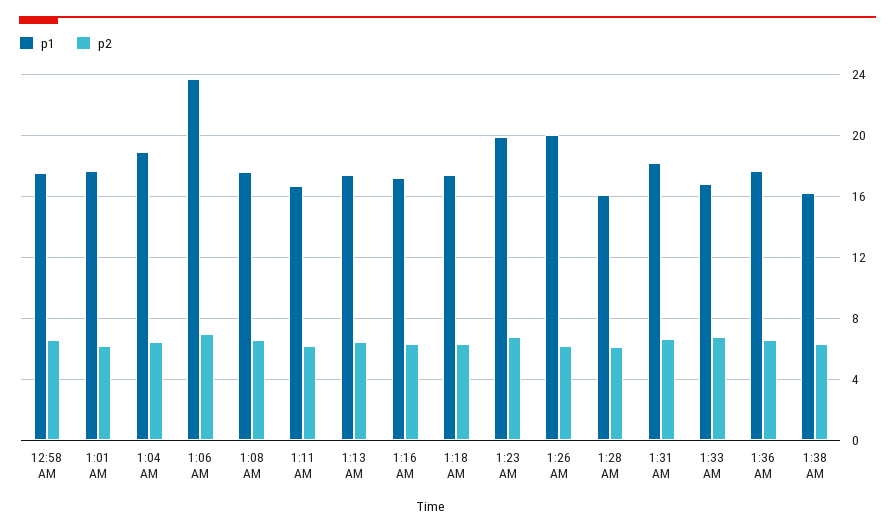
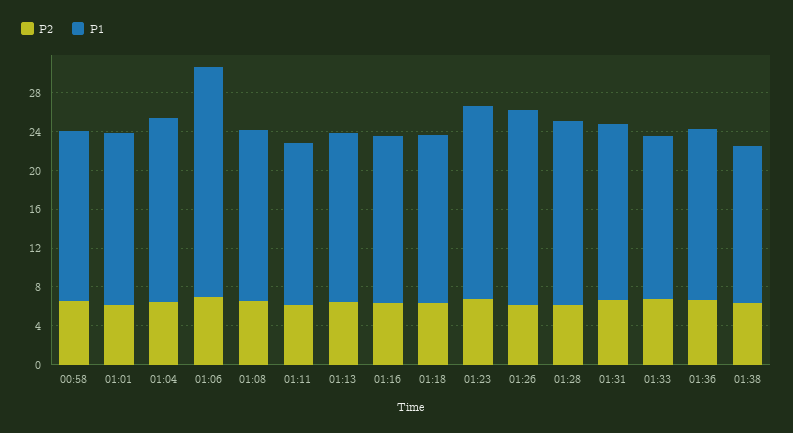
  {
    "p1": {
      "12:58 AM": 17.5,
      "1:01 AM": 17.5,
      "1:04 AM": 19,
      "1:06 AM": 23.5,
      "1:08 AM": 17.5,
      "1:11 AM": 16.5,
      "1:13 AM": 17.5,
      "1:16 AM": 17,
      "1:18 AM": 17.5,
      "1:23 AM": 20,
      "1:26 AM": 20,
-     "1:28 AM": 16,
+     "1:28 AM": 19,
      "1:31 AM": 18,
      "1:33 AM": 17,
      "1:36 AM": 17.5,
      "1:38 AM": 16
    },
    "p2": {
      "12:58 AM": 6.5,
      "1:01 AM": 6,
      "1:04 AM": 6.5,
      "1:06 AM": 7,
      "1:08 AM": 6.5,
      "1:11 AM": 6,
      "1:13 AM": 6.5,
      "1:16 AM": 6.5,
      "1:18 AM": 6.5,
      "1:23 AM": 7,
      "1:26 AM": 6,
      "1:28 AM": 6,
      "1:31 AM": 6.5,
      "1:33 AM": 7,
      "1:36 AM": 6.5,
      "1:38 AM": 6.5
    }
  }

